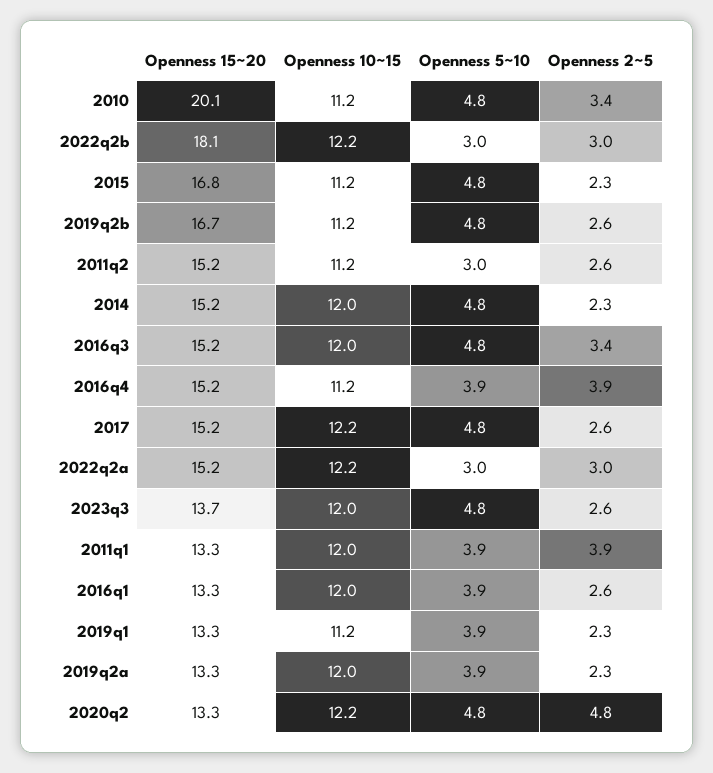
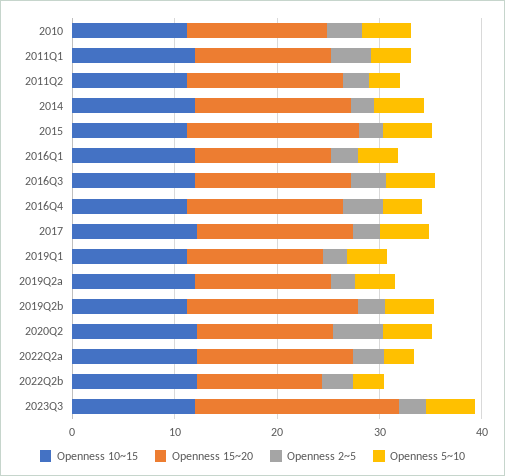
  {
    "Openness 15~20": {
-     "2010": 20.1,
+     "2010": 14,
-     "2022q2b": 18.1,
+     "2022q2b": 12,
      "2015": 16.8,
      "2019q2b": 16.7,
      "2011q2": 15.2,
      "2014": 15.2,
      "2016q3": 15.2,
      "2016q4": 15.2,
      "2017": 15.2,
      "2022q2a": 15.2,
-     "2023q3": 13.7,
+     "2023q3": 20,
      "2011q1": 13.3,
      "2016q1": 13.3,
      "2019q1": 13.3,
      "2019q2a": 13.3,
      "2020q2": 13.3
    },
    "Openness 10~15": {
      "2010": 11.2,
      "2022q2b": 12.2,
      "2015": 11.2,
      "2019q2b": 11.2,
      "2011q2": 11.2,
      "2014": 12,
      "2016q3": 12,
      "2016q4": 11.2,
      "2017": 12.2,
      "2022q2a": 12.2,
      "2023q3": 12,
      "2011q1": 12,
      "2016q1": 12,
      "2019q1": 11.2,
      "2019q2a": 12,
      "2020q2": 12.2
    },
    "Openness 5~10": {
      "2010": 4.8,
      "2022q2b": 3,
      "2015": 4.8,
      "2019q2b": 4.8,
      "2011q2": 3,
      "2014": 4.8,
      "2016q3": 4.8,
      "2016q4": 3.9,
      "2017": 4.8,
      "2022q2a": 3,
      "2023q3": 4.8,
      "2011q1": 3.9,
      "2016q1": 3.9,
      "2019q1": 3.9,
      "2019q2a": 3.9,
      "2020q2": 4.8
    },
    "Openness 2~5": {
      "2010": 3.4,
      "2022q2b": 3,
      "2015": 2.3,
      "2019q2b": 2.6,
      "2011q2": 2.6,
      "2014": 2.3,
      "2016q3": 3.4,
      "2016q4": 3.9,
      "2017": 2.6,
      "2022q2a": 3,
      "2023q3": 2.6,
      "2011q1": 3.9,
      "2016q1": 2.6,
      "2019q1": 2.3,
      "2019q2a": 2.3,
      "2020q2": 4.8
    }
  }

